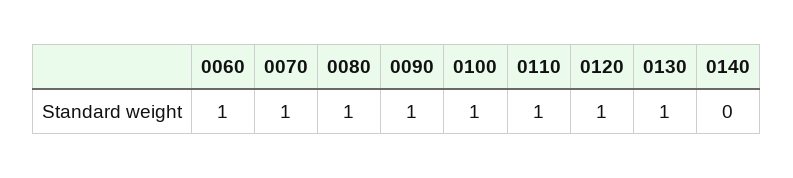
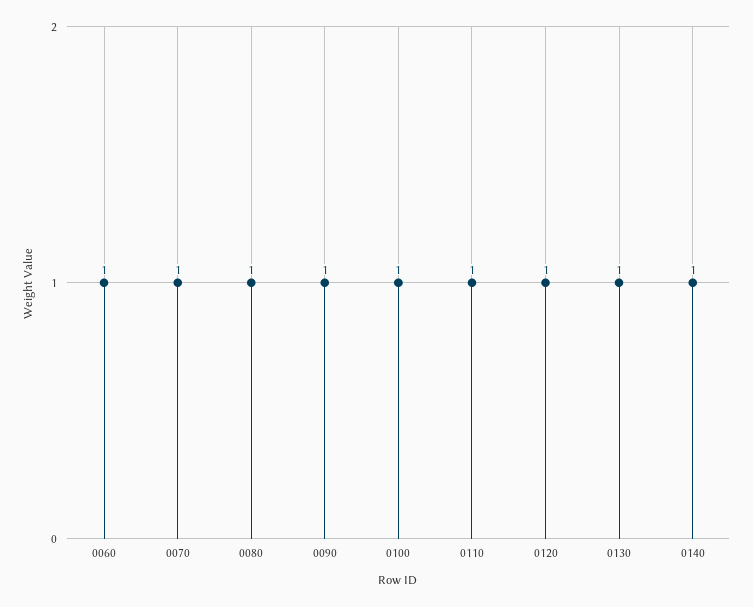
  {
    "0060": 1,
    "0070": 1,
    "0080": 1,
    "0090": 1,
    "0100": 1,
    "0110": 1,
    "0120": 1,
    "0130": 1,
-   "0140": 0
+   "0140": 1
  }

